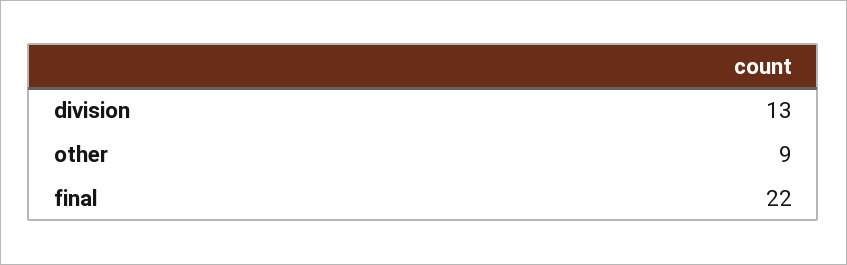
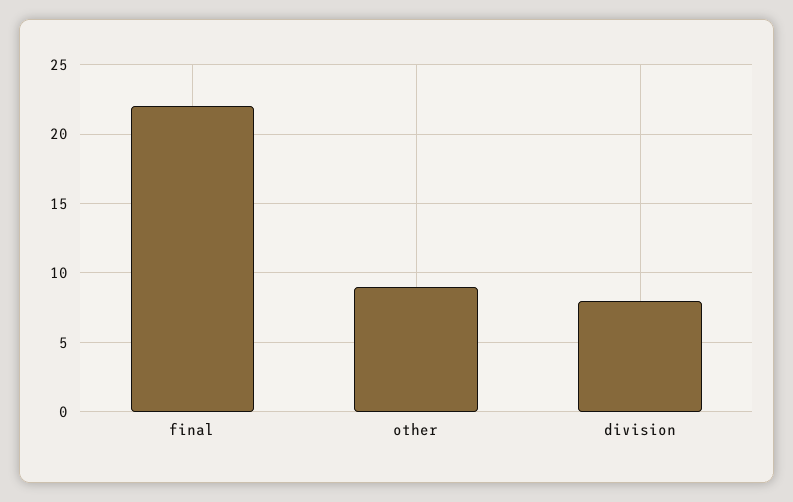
  {
-   "division": 13,
+   "division": 8,
    "other": 9,
    "final": 22
  }

